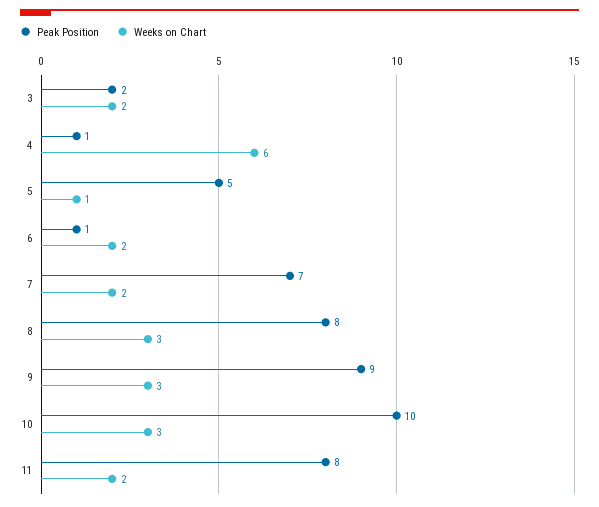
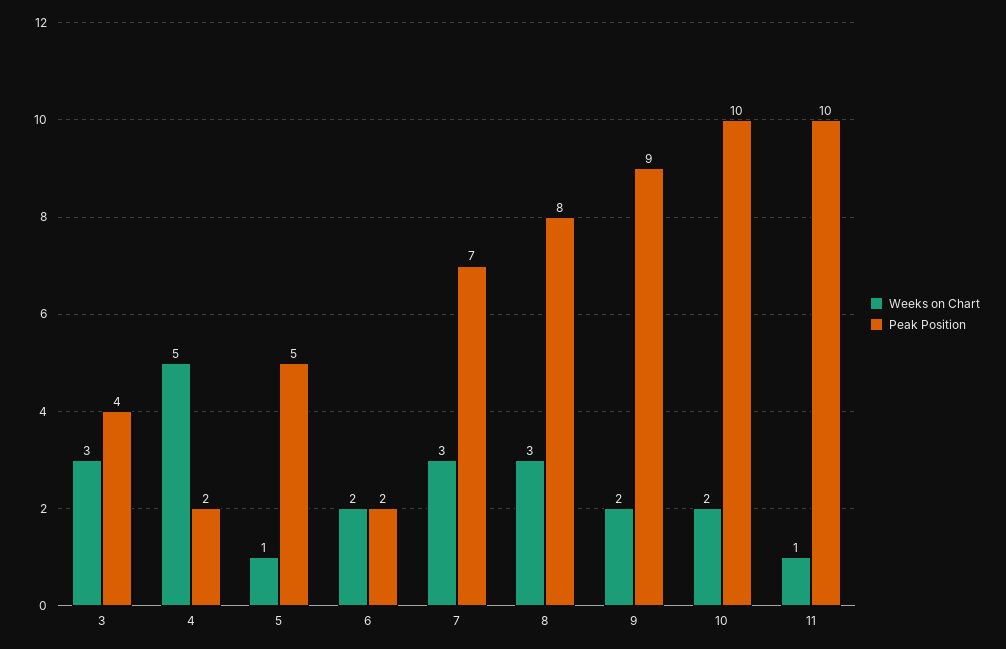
  {
    "Peak Position": {
-     "3": 2,
+     "3": 4,
-     "4": 1,
+     "4": 2,
      "5": 5,
-     "6": 1,
+     "6": 2,
      "7": 7,
      "8": 8,
      "9": 9,
      "10": 10,
-     "11": 8
+     "11": 10
    },
    "Weeks on Chart": {
-     "3": 2,
+     "3": 3,
-     "4": 6,
+     "4": 5,
      "5": 1,
      "6": 2,
-     "7": 2,
+     "7": 3,
      "8": 3,
-     "9": 3,
+     "9": 2,
-     "10": 3,
+     "10": 2,
-     "11": 2
+     "11": 1
    }
  }

